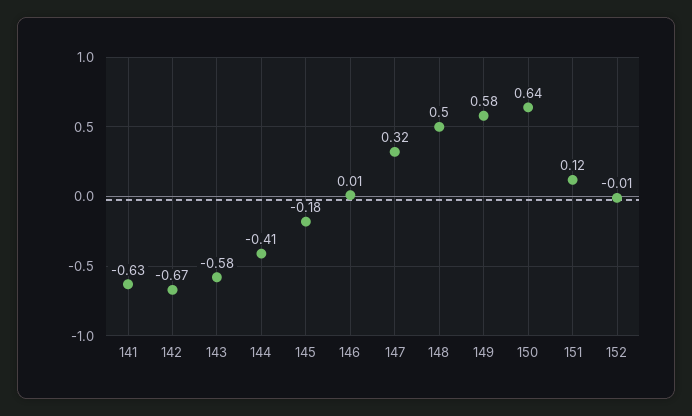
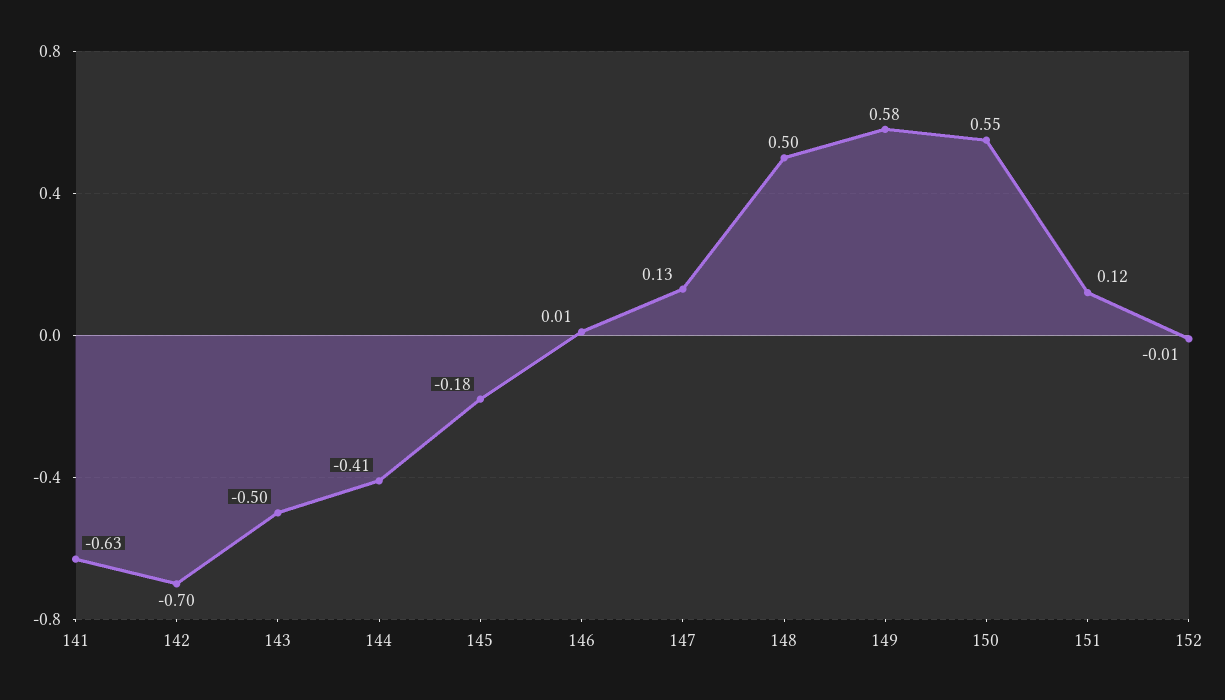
  {
    "141": -0.63,
-   "142": -0.67,
+   "142": -0.7,
-   "143": -0.58,
+   "143": -0.5,
    "144": -0.41,
    "145": -0.18,
    "146": 0.01,
-   "147": 0.32,
+   "147": 0.13,
    "148": 0.5,
    "149": 0.58,
-   "150": 0.64,
+   "150": 0.55,
    "151": 0.12,
    "152": -0.01
  }

